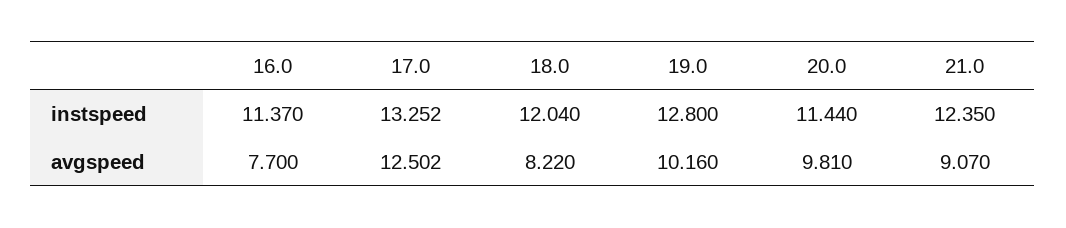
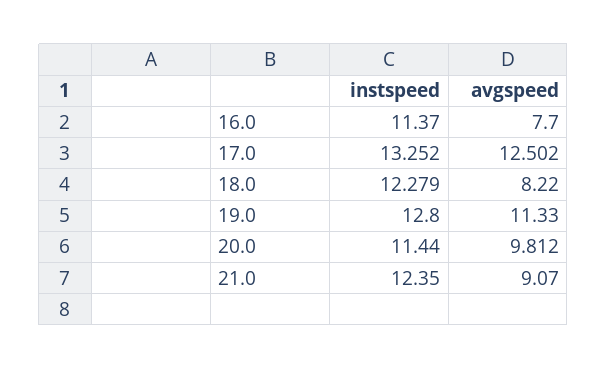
  {
    "16.0": {
      "instspeed": 11.37,
      "avgspeed": 7.7
    },
    "17.0": {
      "instspeed": 13.252,
      "avgspeed": 12.502
    },
    "18.0": {
-     "instspeed": 12.04,
+     "instspeed": 12.279,
      "avgspeed": 8.22
    },
    "19.0": {
      "instspeed": 12.8,
-     "avgspeed": 10.16
+     "avgspeed": 11.33
    },
    "20.0": {
      "instspeed": 11.44,
-     "avgspeed": 9.81
+     "avgspeed": 9.812
    },
    "21.0": {
      "instspeed": 12.35,
      "avgspeed": 9.07
    }
  }

